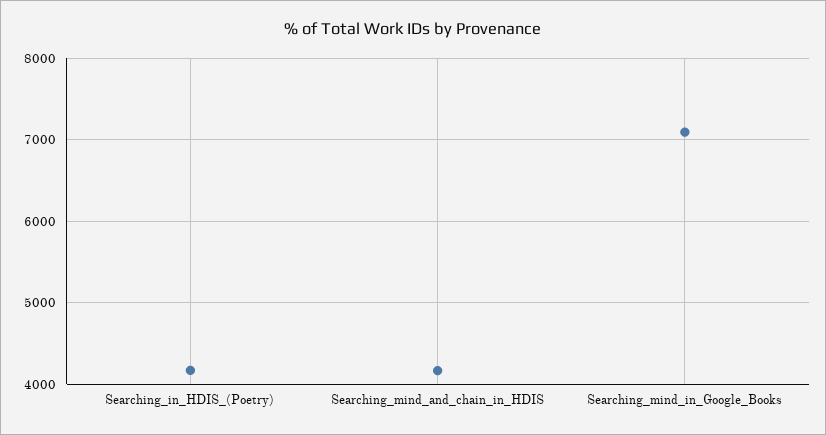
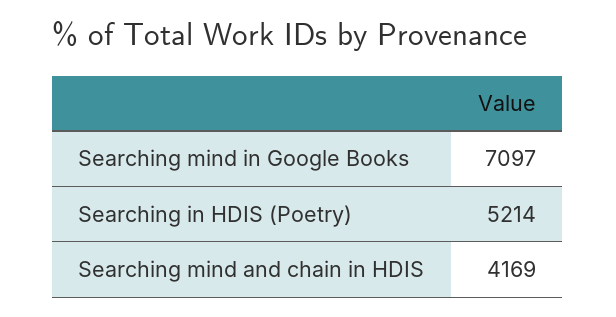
  {
-   "Searching_in_HDIS_(Poetry)": 4200,
+   "Searching_in_HDIS_(Poetry)": 5214,
    "Searching_mind_and_chain_in_HDIS": 4169,
    "Searching_mind_in_Google_Books": 7097
  }

